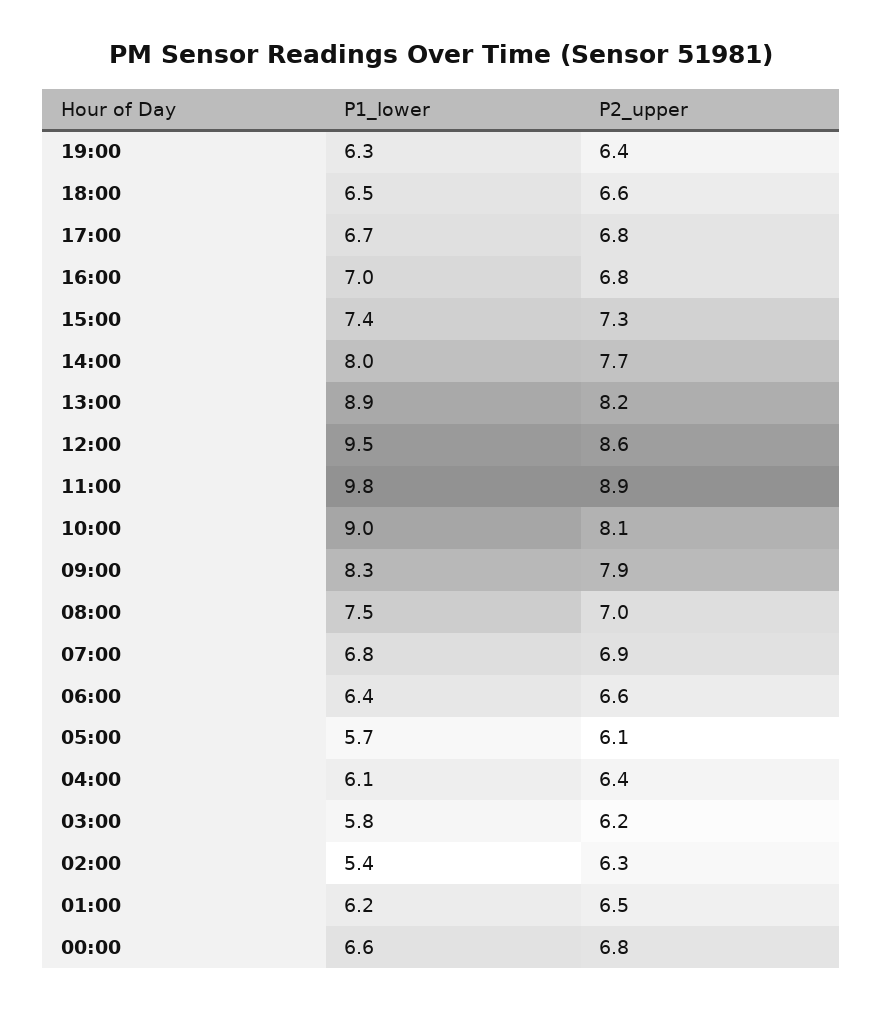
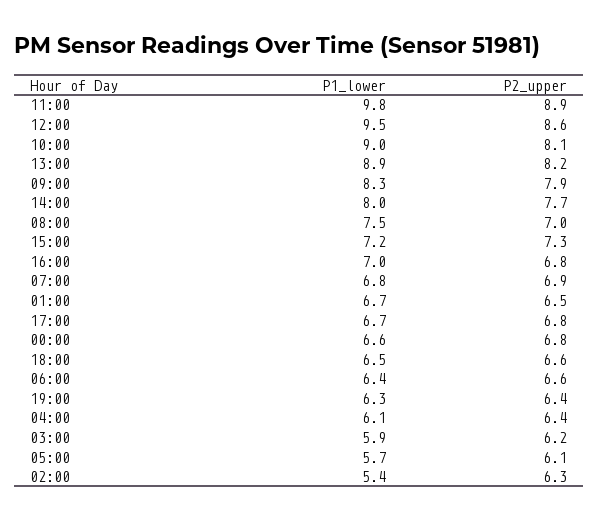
  {
    "P1_lower": {
      "19:00": 6.3,
      "18:00": 6.5,
      "17:00": 6.7,
      "16:00": 7,
-     "15:00": 7.4,
+     "15:00": 7.2,
      "14:00": 8,
      "13:00": 8.9,
      "12:00": 9.5,
      "11:00": 9.8,
      "10:00": 9,
      "09:00": 8.3,
      "08:00": 7.5,
      "07:00": 6.8,
      "06:00": 6.4,
      "05:00": 5.7,
      "04:00": 6.1,
-     "03:00": 5.8,
+     "03:00": 5.9,
      "02:00": 5.4,
-     "01:00": 6.2,
+     "01:00": 6.7,
      "00:00": 6.6
    },
    "P2_upper": {
      "19:00": 6.4,
      "18:00": 6.6,
      "17:00": 6.8,
      "16:00": 6.8,
      "15:00": 7.3,
      "14:00": 7.7,
      "13:00": 8.2,
      "12:00": 8.6,
      "11:00": 8.9,
      "10:00": 8.1,
      "09:00": 7.9,
      "08:00": 7,
      "07:00": 6.9,
      "06:00": 6.6,
      "05:00": 6.1,
      "04:00": 6.4,
      "03:00": 6.2,
      "02:00": 6.3,
      "01:00": 6.5,
      "00:00": 6.8
    }
  }

